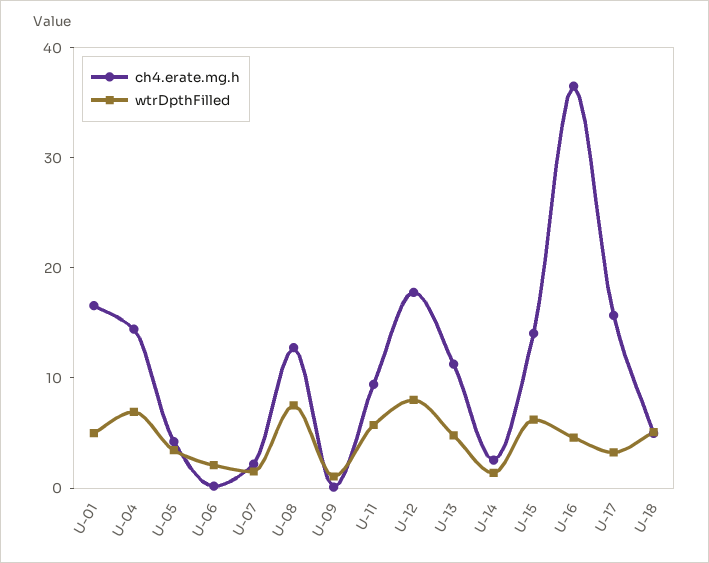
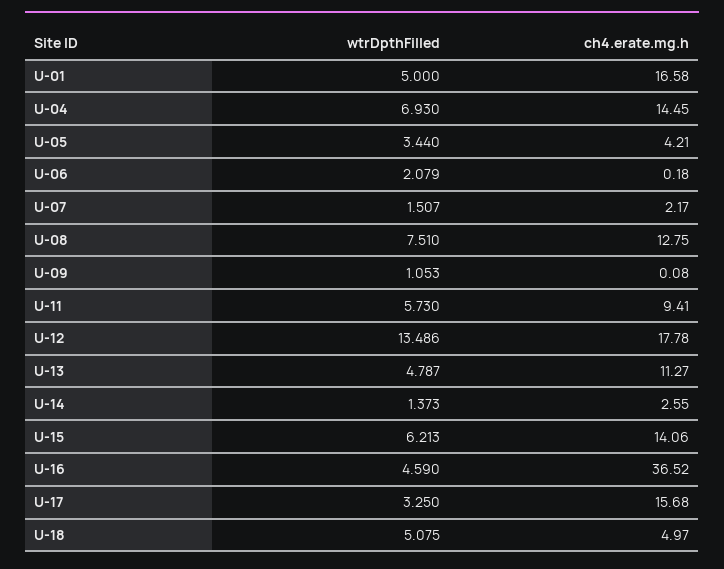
  {
    "ch4.erate.mg.h": {
      "U-01": 16.58,
      "U-04": 14.45,
      "U-05": 4.21,
      "U-06": 0.18,
      "U-07": 2.17,
      "U-08": 12.75,
      "U-09": 0.08,
      "U-11": 9.41,
      "U-12": 17.78,
      "U-13": 11.27,
      "U-14": 2.55,
      "U-15": 14.06,
      "U-16": 36.52,
      "U-17": 15.68,
      "U-18": 4.97
    },
    "wtrDpthFilled": {
      "U-01": 5,
      "U-04": 6.93,
      "U-05": 3.44,
      "U-06": 2.079,
      "U-07": 1.507,
      "U-08": 7.51,
      "U-09": 1.053,
      "U-11": 5.73,
-     "U-12": 8,
+     "U-12": 13.486,
      "U-13": 4.787,
      "U-14": 1.373,
      "U-15": 6.213,
      "U-16": 4.59,
      "U-17": 3.25,
      "U-18": 5.075
    }
  }

